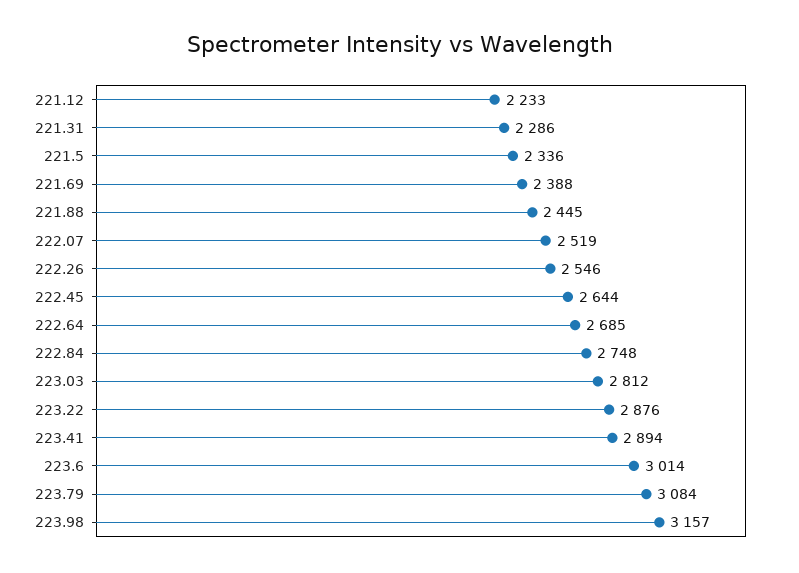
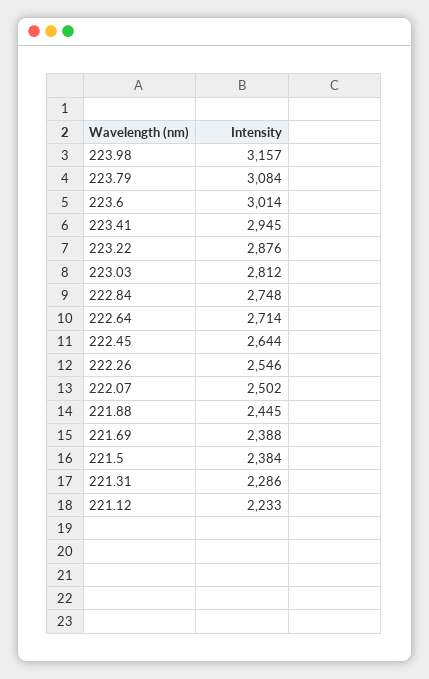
  {
    "221.12": 2233,
    "221.31": 2286,
-   "221.5": 2336,
+   "221.5": 2384,
    "221.69": 2388,
    "221.88": 2445,
-   "222.07": 2519,
+   "222.07": 2502,
    "222.26": 2546,
    "222.45": 2644,
-   "222.64": 2685,
+   "222.64": 2714,
    "222.84": 2748,
    "223.03": 2812,
    "223.22": 2876,
-   "223.41": 2894,
+   "223.41": 2945,
    "223.6": 3014,
    "223.79": 3084,
    "223.98": 3157
  }

